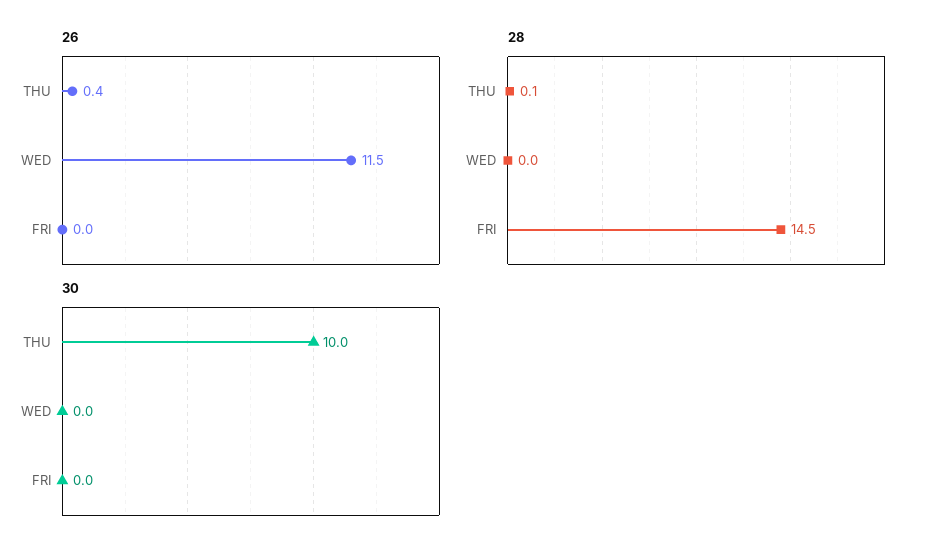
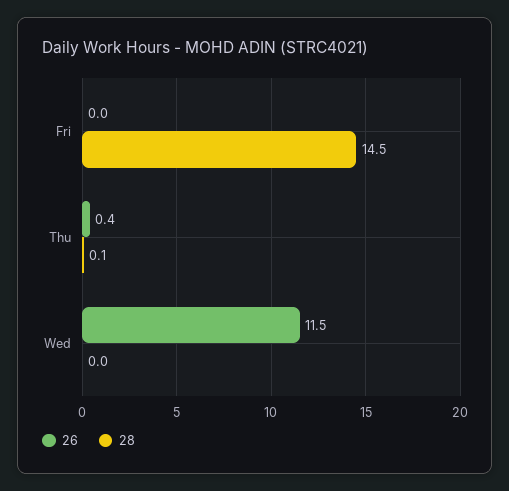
  {
    "26": {
      "THU": 0.4,
      "WED": 11.5,
      "FRI": 0
    },
    "28": {
      "THU": 0.1,
      "WED": 0,
      "FRI": 14.5
-   },
+   }
-   "30": {
-     "THU": 10,
-     "WED": 0,
-     "FRI": 0
-   }
  }

